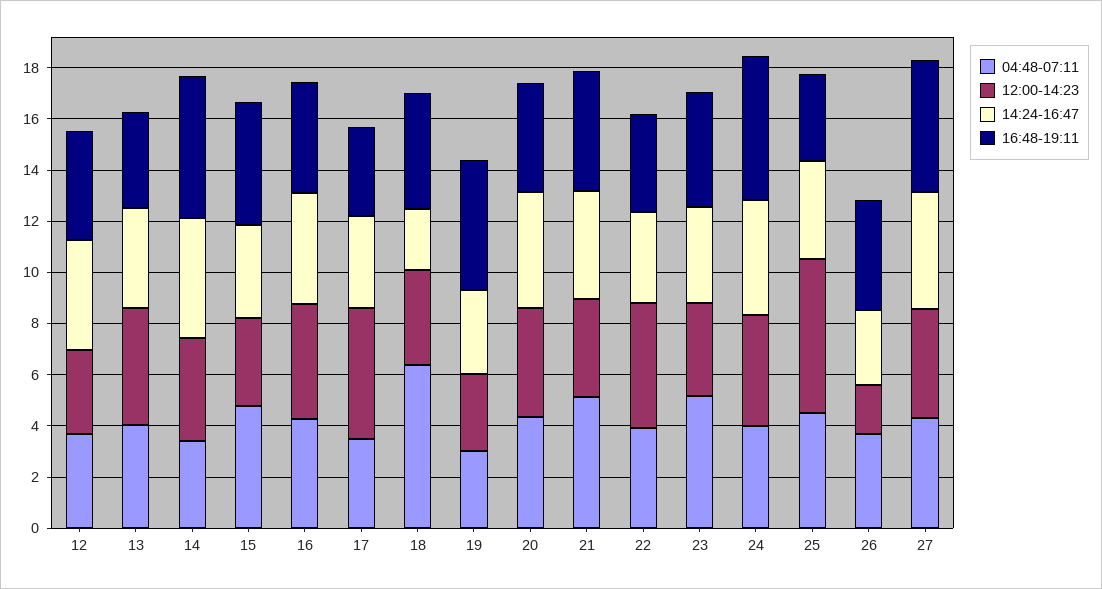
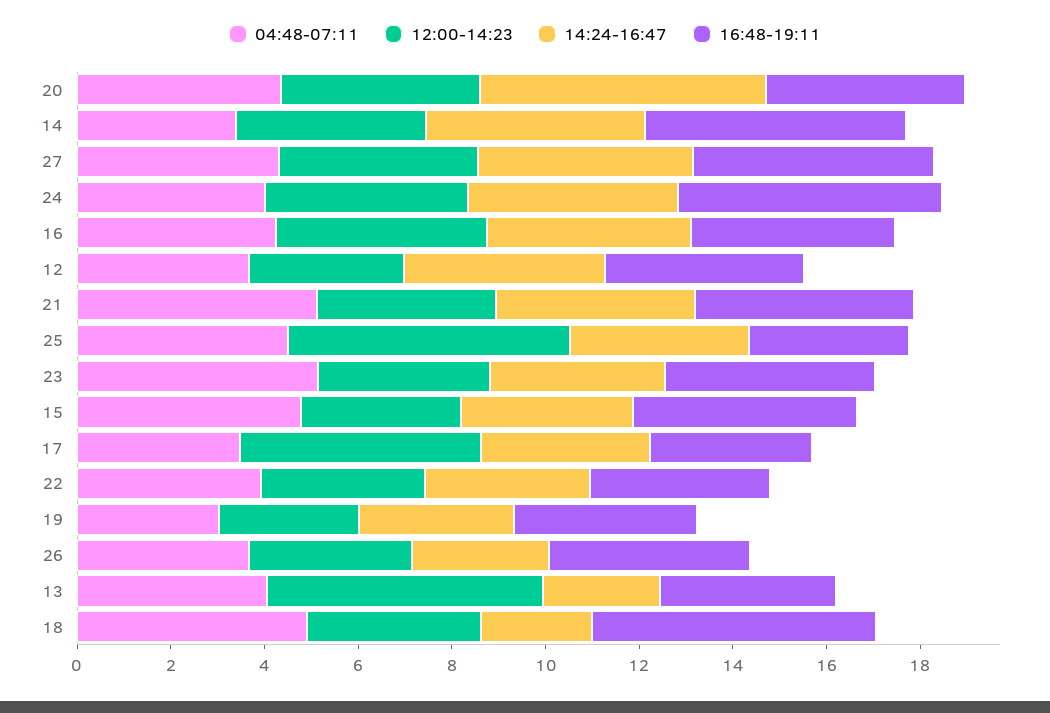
  {
    "04:48-07:11": {
      "12": 3.5,
      "13": 4,
      "14": 3.5,
      "15": 5,
      "16": 4.5,
      "17": 3.5,
-     "18": 6.5,
+     "18": 5,
      "19": 3,
      "20": 4.5,
      "21": 5,
      "22": 4,
      "23": 5,
      "24": 4,
      "25": 4.5,
      "26": 3.5,
      "27": 4.5
    },
    "12:00-14:23": {
      "12": 3.5,
-     "13": 4.5,
+     "13": 6,
      "14": 4,
      "15": 3.5,
      "16": 4.5,
      "17": 5,
      "18": 3.5,
      "19": 3,
      "20": 4.5,
      "21": 4,
-     "22": 5,
+     "22": 3.5,
      "23": 3.5,
      "24": 4.5,
      "25": 6,
-     "26": 2,
+     "26": 3.5,
      "27": 4.5
    },
    "14:24-16:47": {
      "12": 4.5,
-     "13": 4,
+     "13": 2.5,
      "14": 4.5,
      "15": 3.5,
      "16": 4.5,
      "17": 3.5,
      "18": 2.5,
      "19": 3.5,
-     "20": 4.5,
+     "20": 6,
      "21": 4.5,
      "22": 3.5,
      "23": 3.5,
      "24": 4.5,
      "25": 4,
      "26": 3,
      "27": 4.5
    },
    "16:48-19:11": {
      "12": 4.5,
      "13": 4,
      "14": 5.5,
      "15": 5,
      "16": 4.5,
      "17": 3.5,
-     "18": 4.5,
+     "18": 6,
-     "19": 5,
+     "19": 4,
      "20": 4.5,
      "21": 4.5,
      "22": 4,
      "23": 4.5,
      "24": 5.5,
      "25": 3.5,
      "26": 4.5,
      "27": 5
    }
  }

